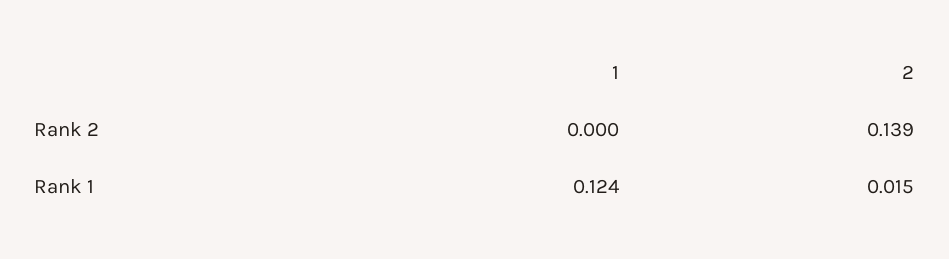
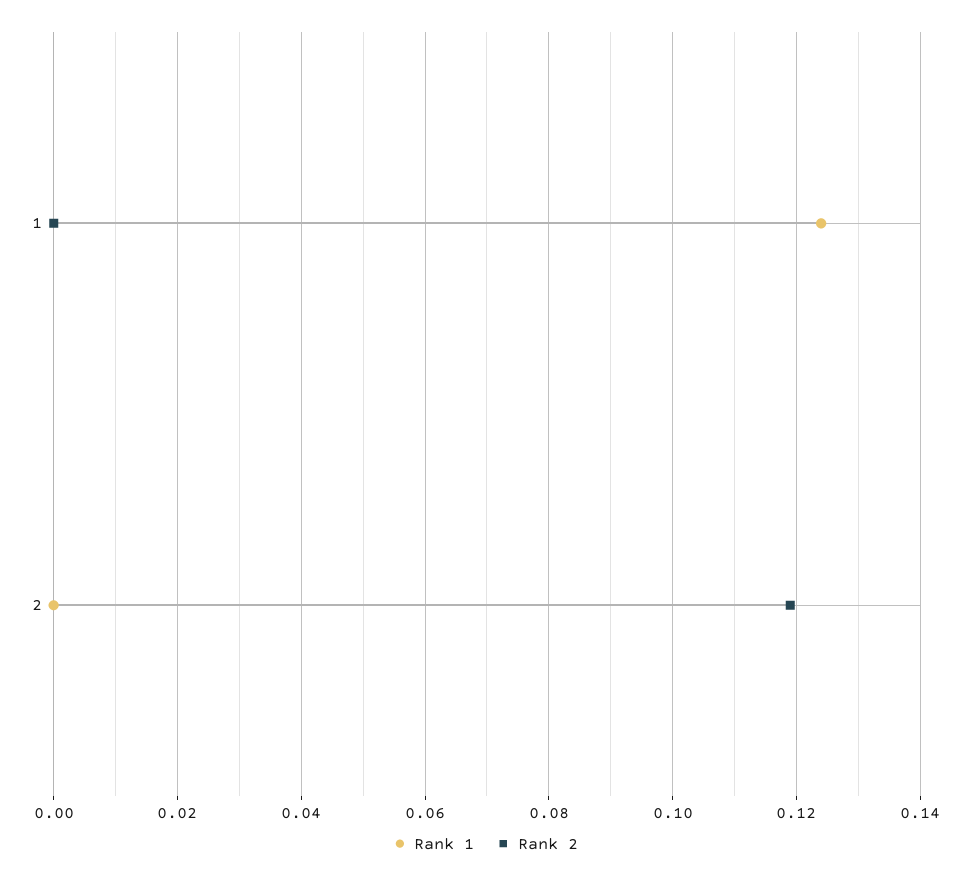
  {
    "Rank 2": {
      "1": 0,
-     "2": 0.139
+     "2": 0.12
    },
    "Rank 1": {
      "1": 0.124,
-     "2": 0.015
+     "2": 0
    }
  }

